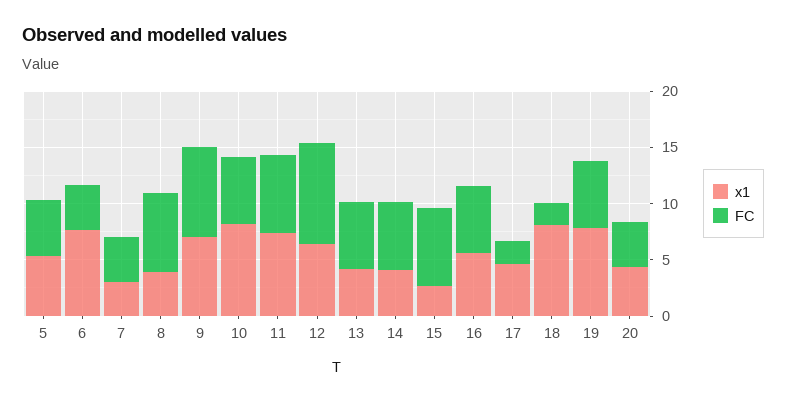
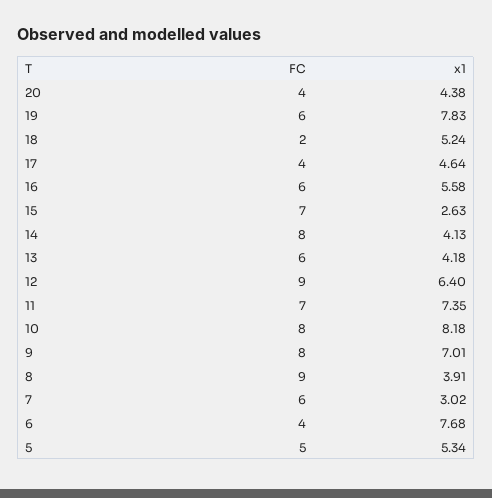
  {
    "x1": {
      "5": 5.34,
      "6": 7.68,
      "7": 3.02,
      "8": 3.91,
      "9": 7.01,
      "10": 8.18,
      "11": 7.35,
      "12": 6.4,
      "13": 4.18,
      "14": 4.13,
      "15": 2.63,
      "16": 5.58,
      "17": 4.64,
-     "18": 8,
+     "18": 5.24,
      "19": 7.83,
      "20": 4.38
    },
    "FC": {
      "5": 5,
      "6": 4,
-     "7": 4,
+     "7": 6,
-     "8": 7,
+     "8": 9,
      "9": 8,
-     "10": 6,
+     "10": 8,
      "11": 7,
      "12": 9,
      "13": 6,
-     "14": 6,
+     "14": 8,
      "15": 7,
      "16": 6,
-     "17": 2,
+     "17": 4,
      "18": 2,
      "19": 6,
      "20": 4
    }
  }

